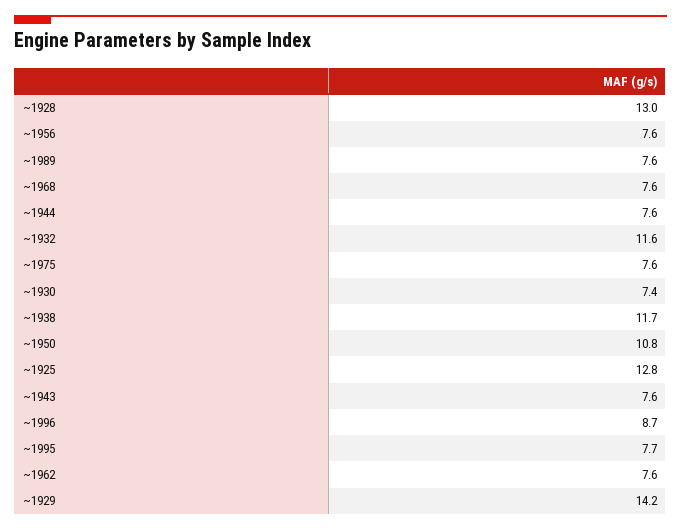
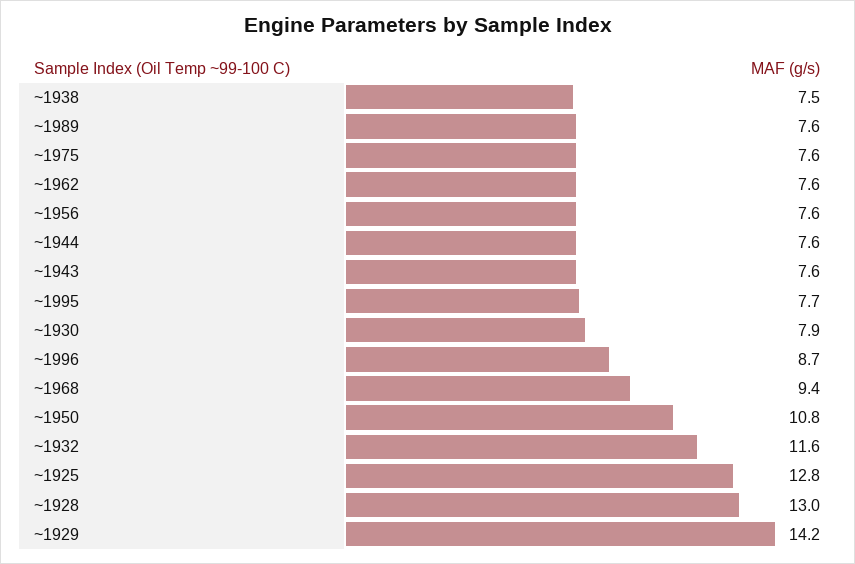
  {
    "~1928": 13,
    "~1956": 7.6,
    "~1989": 7.6,
-   "~1968": 7.6,
+   "~1968": 9.4,
    "~1944": 7.6,
    "~1932": 11.6,
    "~1975": 7.6,
-   "~1930": 7.4,
+   "~1930": 7.9,
-   "~1938": 11.7,
+   "~1938": 7.5,
    "~1950": 10.8,
    "~1925": 12.8,
    "~1943": 7.6,
    "~1996": 8.7,
    "~1995": 7.7,
    "~1962": 7.6,
    "~1929": 14.2
  }

